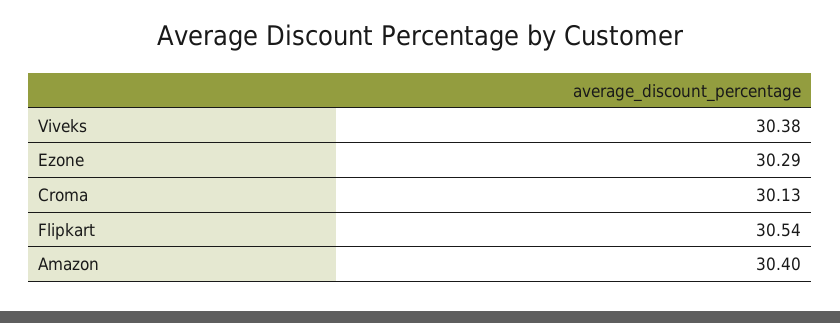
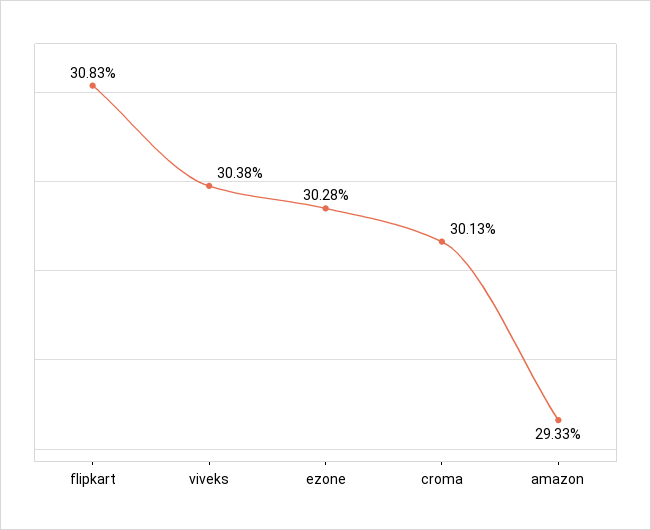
  {
    "Viveks": 30.38,
-   "Ezone": 30.29,
+   "Ezone": 30.28,
    "Croma": 30.13,
-   "Flipkart": 30.54,
+   "Flipkart": 30.83,
-   "Amazon": 30.4
+   "Amazon": 29.33
  }

